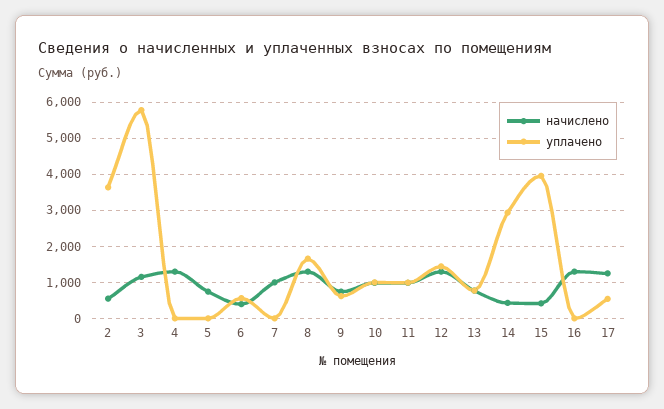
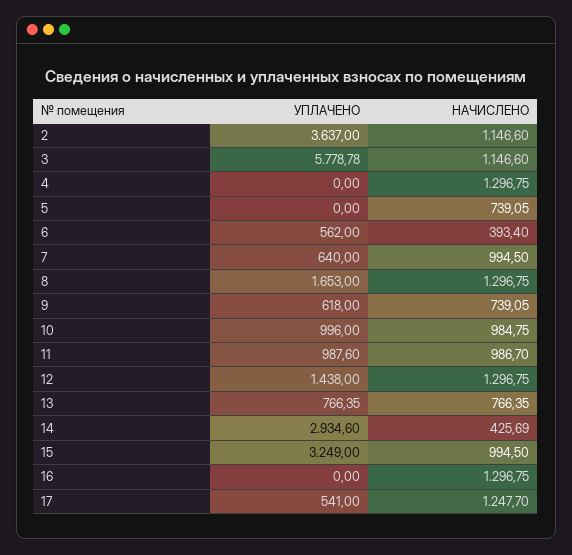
  {
    "начислено": {
-     "2": 600,
+     "2": 1146.6,
      "3": 1146.6,
      "4": 1296.75,
      "5": 739.05,
      "6": 393.4,
      "7": 994.5,
      "8": 1296.75,
      "9": 739.05,
      "10": 984.75,
      "11": 986.7,
      "12": 1296.75,
      "13": 766.35,
      "14": 425.69,
-     "15": 400,
+     "15": 994.5,
      "16": 1296.75,
      "17": 1247.7
    },
    "уплачено": {
      "2": 3637,
      "3": 5778.78,
      "4": 0,
      "5": 0,
      "6": 562,
-     "7": 0,
+     "7": 640,
      "8": 1653,
      "9": 618,
      "10": 996,
      "11": 987.6,
      "12": 1438,
      "13": 766.35,
      "14": 2934.6,
-     "15": 4000,
+     "15": 3249,
      "16": 0,
      "17": 541
    }
  }

